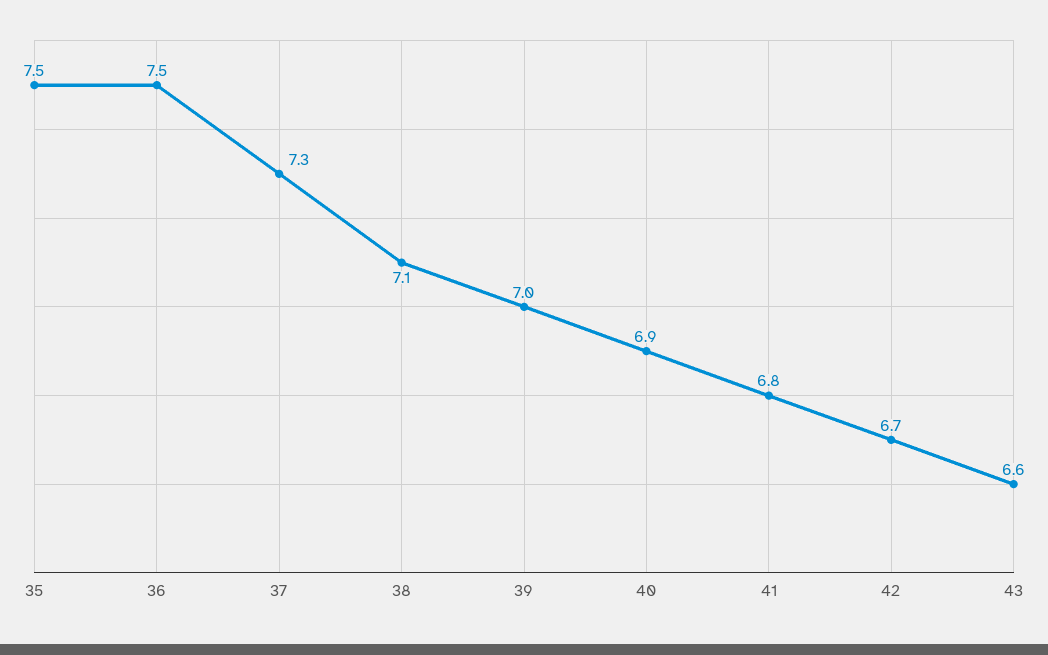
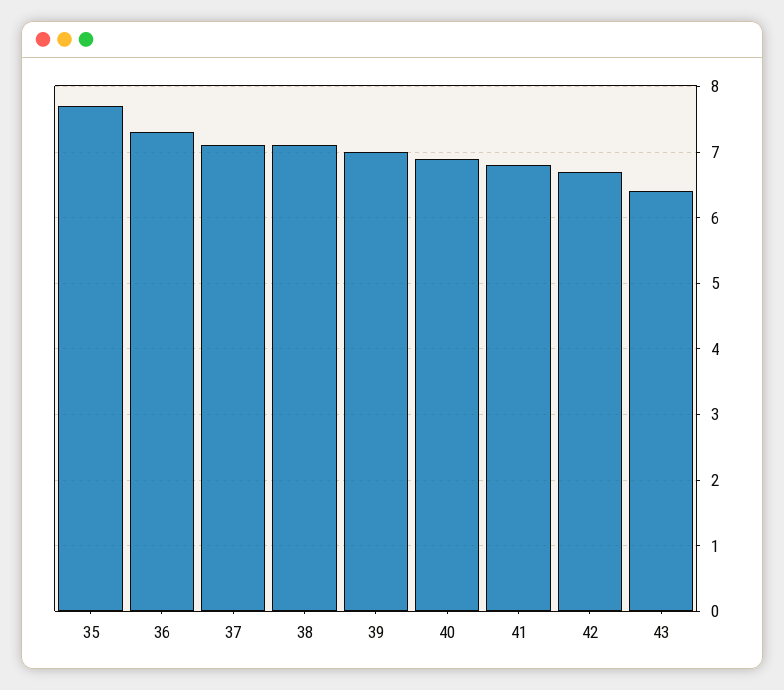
  {
-   "35": 7.5,
+   "35": 7.7,
-   "36": 7.5,
+   "36": 7.3,
-   "37": 7.3,
+   "37": 7.1,
    "38": 7.1,
    "39": 7,
    "40": 6.9,
    "41": 6.8,
    "42": 6.7,
-   "43": 6.6
+   "43": 6.4
  }

